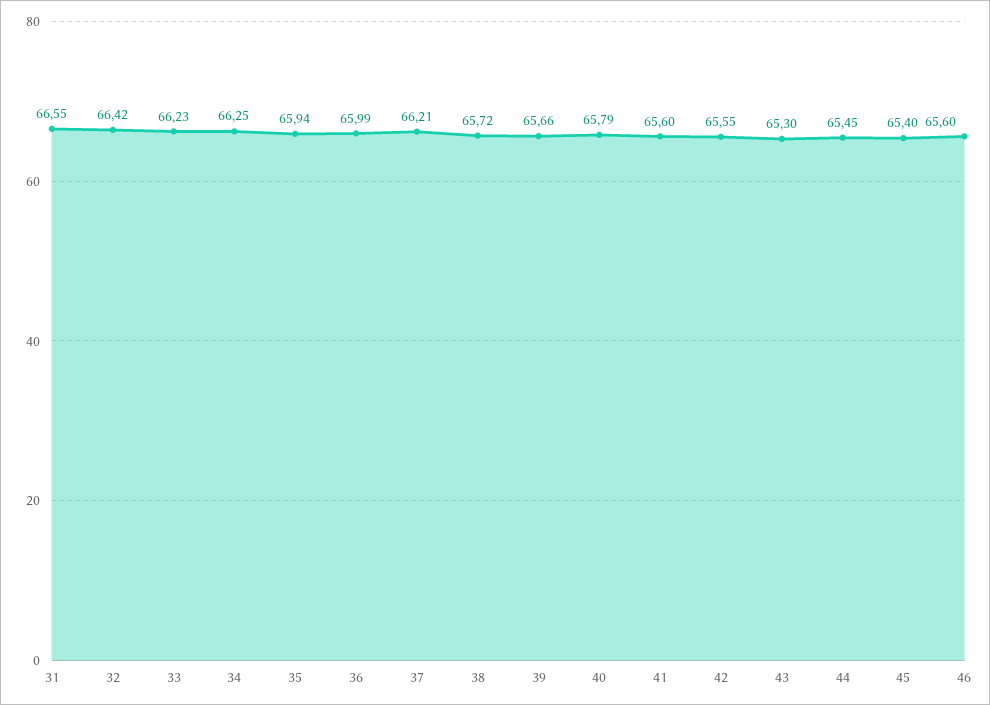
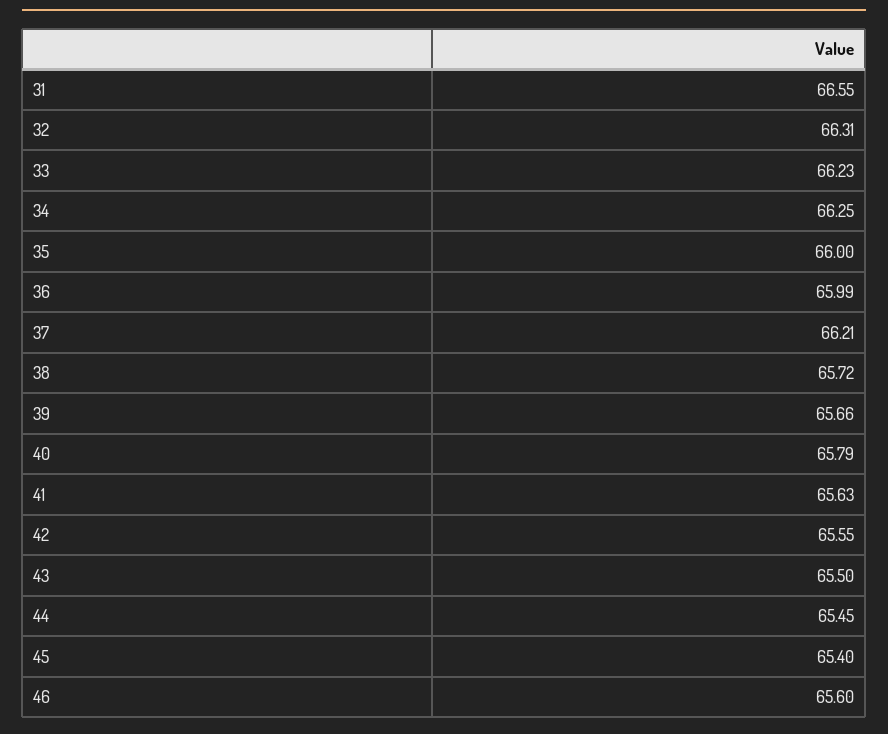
  {
    "31": 66.55,
-   "32": 66.42,
+   "32": 66.31,
    "33": 66.23,
    "34": 66.25,
-   "35": 65.94,
+   "35": 66,
    "36": 65.99,
    "37": 66.21,
    "38": 65.72,
    "39": 65.66,
    "40": 65.79,
-   "41": 65.6,
+   "41": 65.63,
    "42": 65.55,
-   "43": 65.3,
+   "43": 65.5,
    "44": 65.45,
    "45": 65.4,
    "46": 65.6
  }

